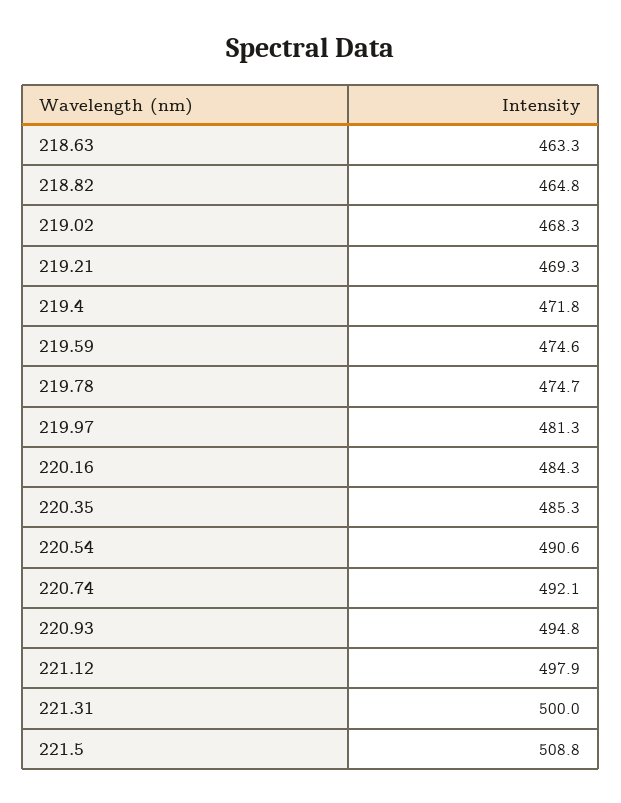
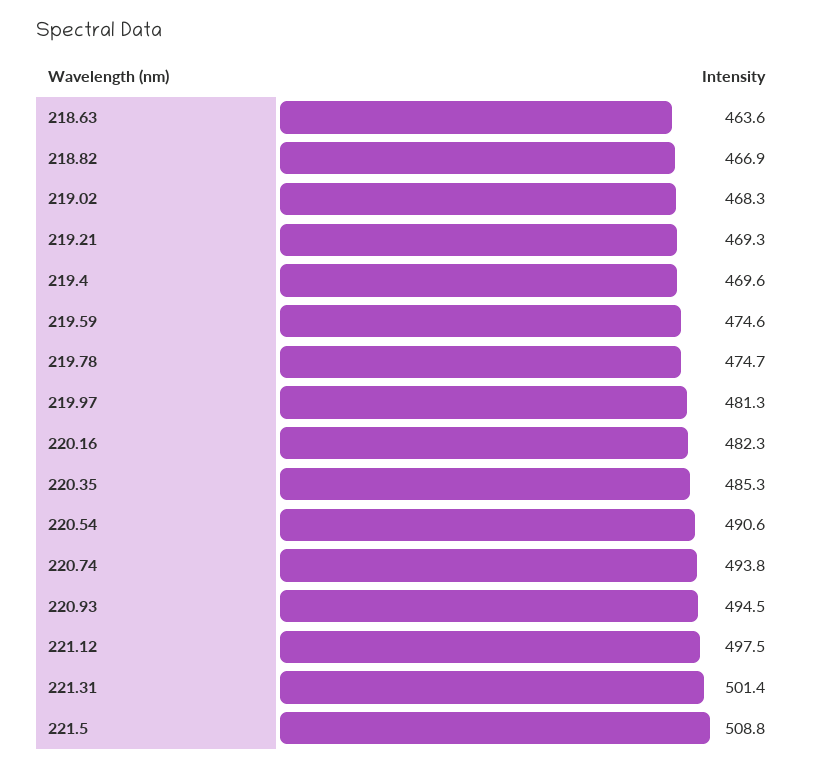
  {
-   "218.63": 463.3,
+   "218.63": 463.6,
-   "218.82": 464.8,
+   "218.82": 466.9,
    "219.02": 468.3,
    "219.21": 469.3,
-   "219.4": 471.8,
+   "219.4": 469.6,
    "219.59": 474.6,
    "219.78": 474.7,
    "219.97": 481.3,
-   "220.16": 484.3,
+   "220.16": 482.3,
    "220.35": 485.3,
    "220.54": 490.6,
-   "220.74": 492.1,
+   "220.74": 493.8,
-   "220.93": 494.8,
+   "220.93": 494.5,
-   "221.12": 497.9,
+   "221.12": 497.5,
-   "221.31": 500,
+   "221.31": 501.4,
    "221.5": 508.8
  }

